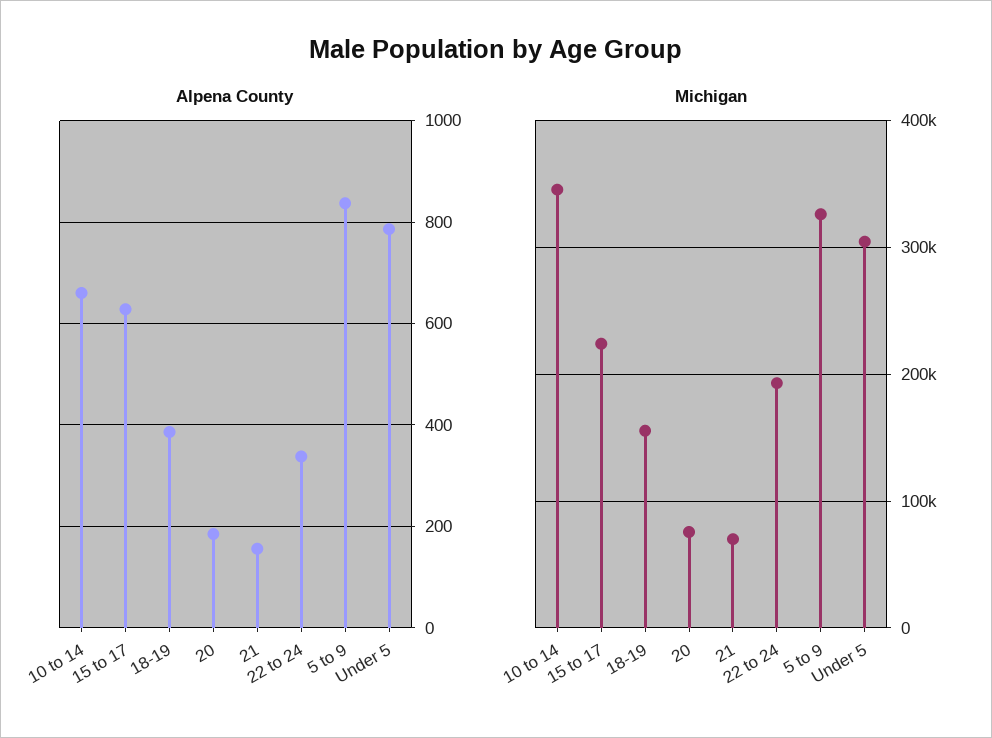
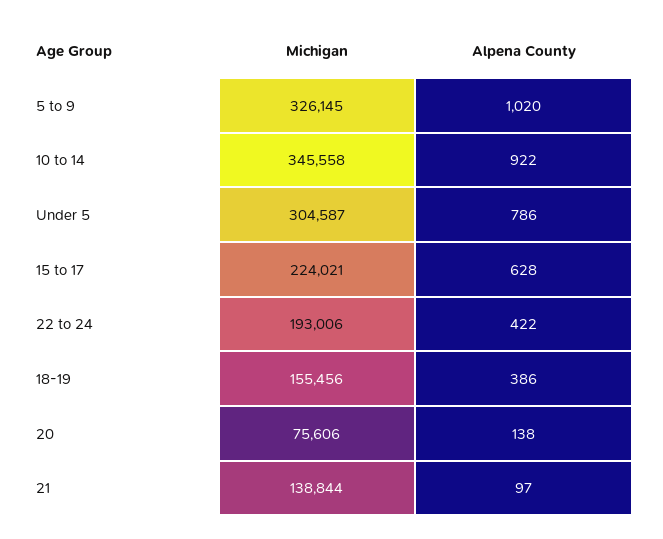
  {
    "Alpena County": {
-     "10 to 14": 660,
+     "10 to 14": 922,
      "15 to 17": 628,
      "18-19": 386,
-     "20": 180,
+     "20": 138,
-     "21": 160,
+     "21": 97,
-     "22 to 24": 340,
+     "22 to 24": 422,
-     "5 to 9": 840,
+     "5 to 9": 1020,
      "Under 5": 786
    },
    "Michigan": {
      "10 to 14": 345558,
      "15 to 17": 224021,
      "18-19": 155456,
      "20": 75606,
-     "21": 70000,
+     "21": 138844,
      "22 to 24": 193006,
      "5 to 9": 326145,
      "Under 5": 304587
    }
  }

